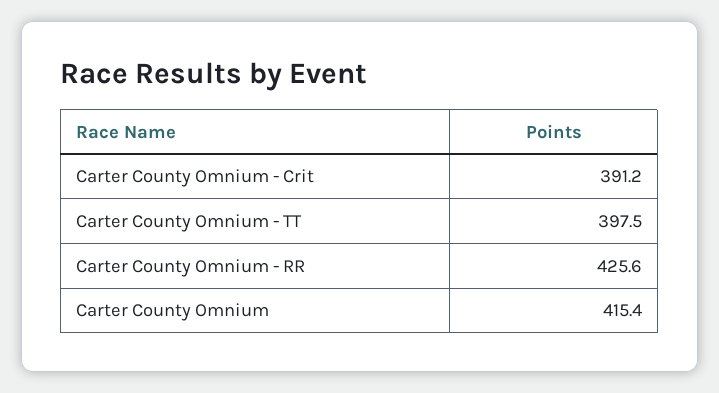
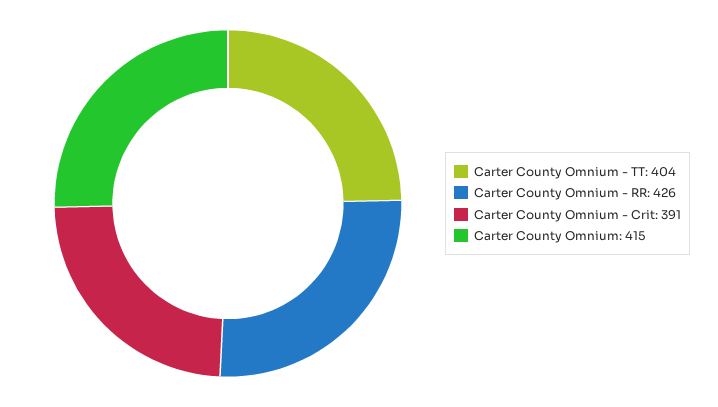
  {
    "Carter County Omnium - Crit": 391.2,
-   "Carter County Omnium - TT": 397.5,
+   "Carter County Omnium - TT": 404,
    "Carter County Omnium - RR": 425.6,
    "Carter County Omnium": 415.4
  }

